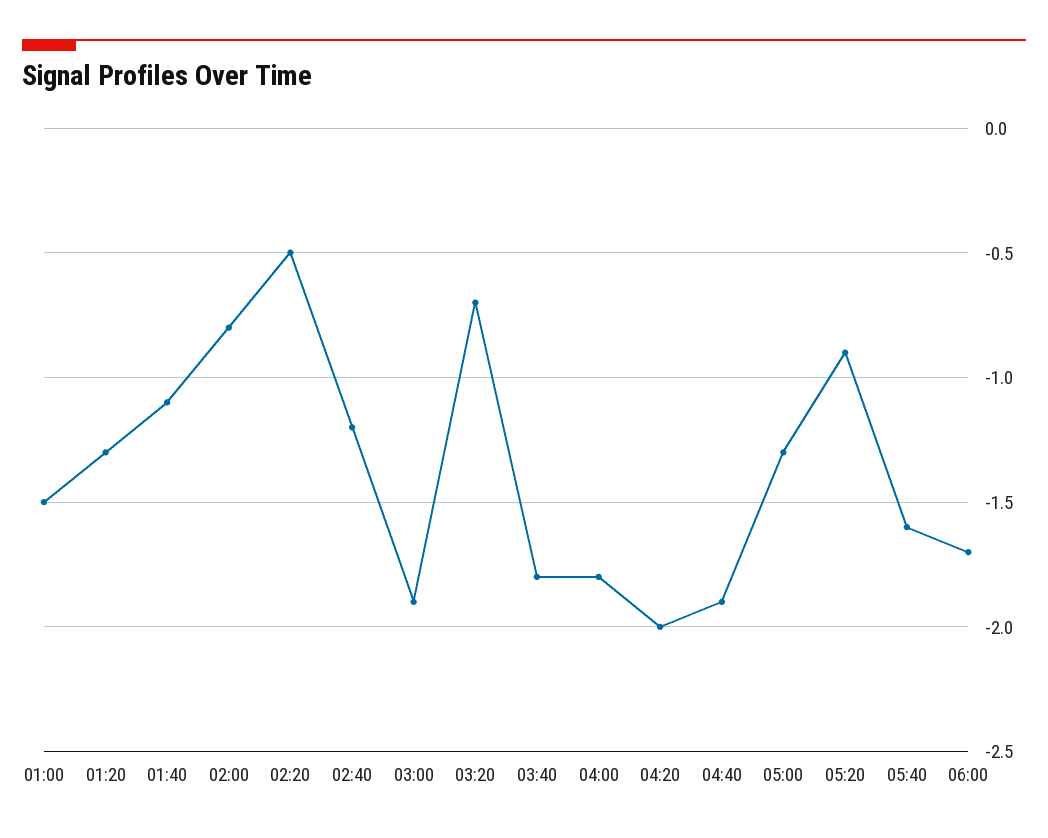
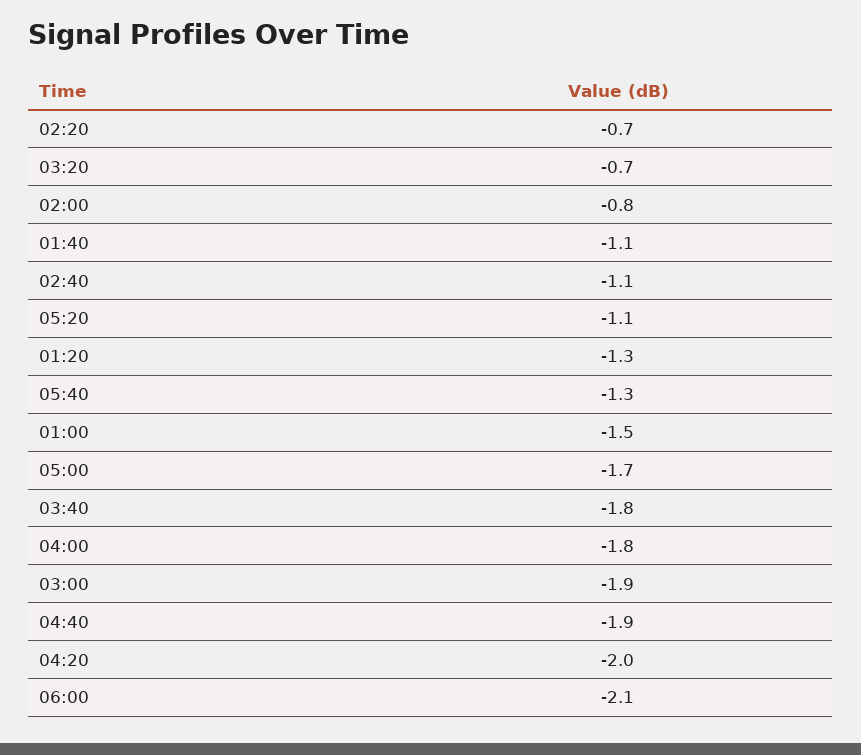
  {
    "01:00": -1.5,
    "01:20": -1.3,
    "01:40": -1.1,
    "02:00": -0.8,
-   "02:20": -0.5,
+   "02:20": -0.7,
-   "02:40": -1.2,
+   "02:40": -1.1,
    "03:00": -1.9,
    "03:20": -0.7,
    "03:40": -1.8,
    "04:00": -1.8,
    "04:20": -2,
    "04:40": -1.9,
-   "05:00": -1.3,
+   "05:00": -1.7,
-   "05:20": -0.9,
+   "05:20": -1.1,
-   "05:40": -1.6,
+   "05:40": -1.3,
-   "06:00": -1.7
+   "06:00": -2.1
  }

